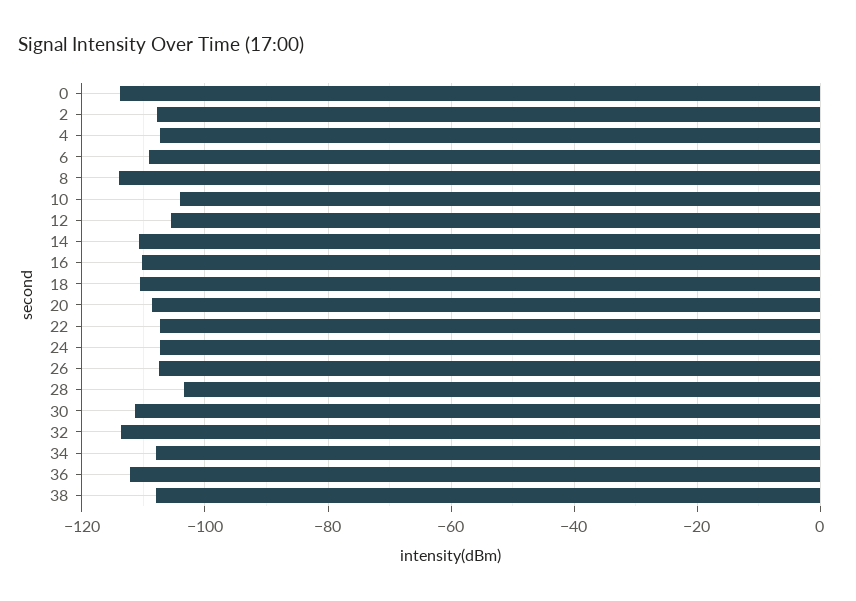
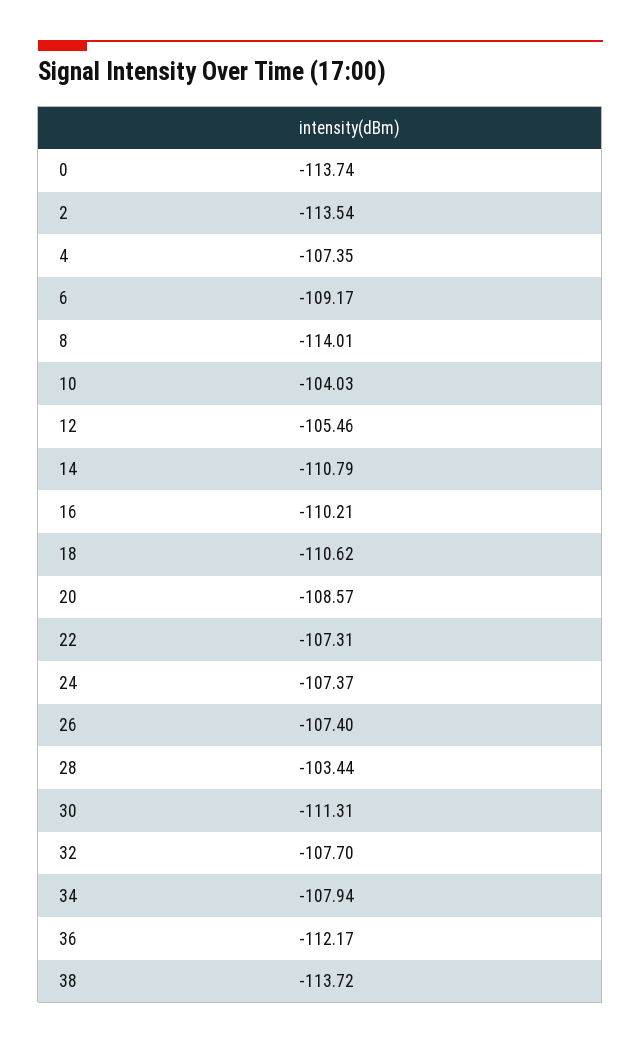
  {
    "0": -113.74,
-   "2": -108,
+   "2": -113.54,
    "4": -107.35,
    "6": -109.17,
    "8": -114.01,
    "10": -104.03,
    "12": -105.46,
    "14": -110.79,
    "16": -110.21,
    "18": -110.62,
    "20": -108.57,
    "22": -107.31,
    "24": -107.37,
    "26": -107.4,
    "28": -103.44,
    "30": -111.31,
-   "32": -114,
+   "32": -107.7,
    "34": -107.94,
    "36": -112.17,
-   "38": -108
+   "38": -113.72
  }

